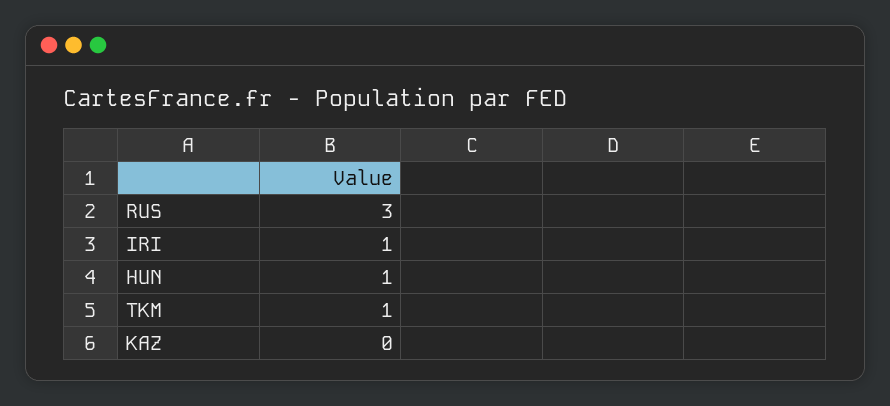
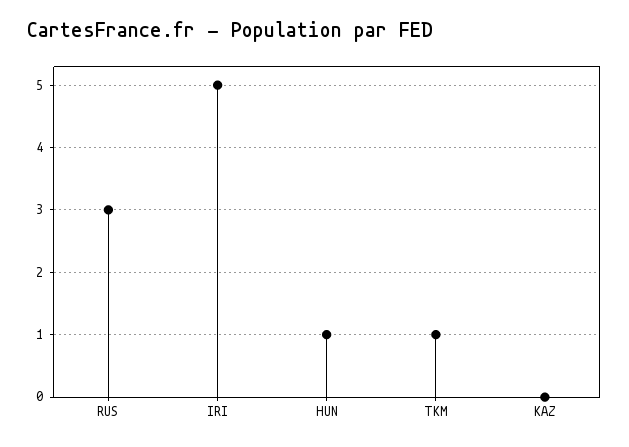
  {
    "RUS": 3,
-   "IRI": 1,
+   "IRI": 5,
    "HUN": 1,
    "TKM": 1,
    "KAZ": 0
  }

